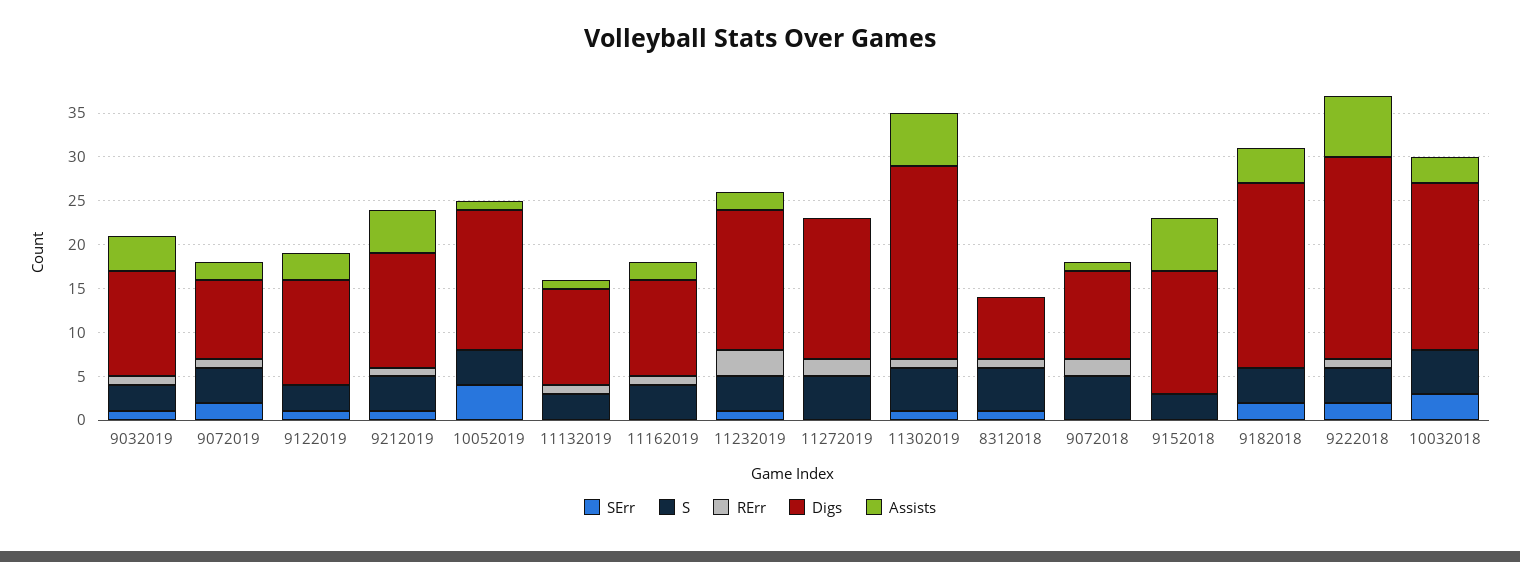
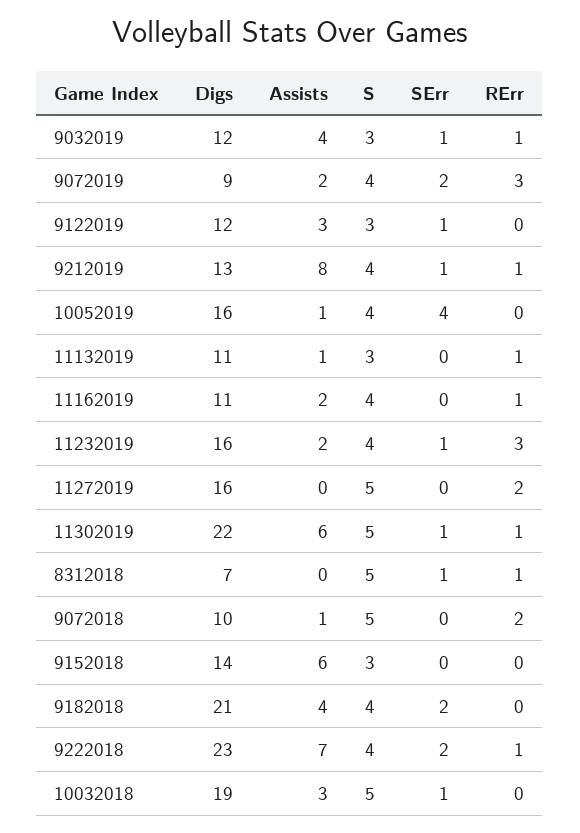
  {
    "SErr": {
      "9032019": 1,
      "9072019": 2,
      "9122019": 1,
      "9212019": 1,
      "10052019": 4,
      "11132019": 0,
      "11162019": 0,
      "11232019": 1,
      "11272019": 0,
      "11302019": 1,
      "8312018": 1,
      "9072018": 0,
      "9152018": 0,
      "9182018": 2,
      "9222018": 2,
-     "10032018": 3
+     "10032018": 1
    },
    "S": {
      "9032019": 3,
      "9072019": 4,
      "9122019": 3,
      "9212019": 4,
      "10052019": 4,
      "11132019": 3,
      "11162019": 4,
      "11232019": 4,
      "11272019": 5,
      "11302019": 5,
      "8312018": 5,
      "9072018": 5,
      "9152018": 3,
      "9182018": 4,
      "9222018": 4,
      "10032018": 5
    },
    "RErr": {
      "9032019": 1,
-     "9072019": 1,
+     "9072019": 3,
      "9122019": 0,
      "9212019": 1,
      "10052019": 0,
      "11132019": 1,
      "11162019": 1,
      "11232019": 3,
      "11272019": 2,
      "11302019": 1,
      "8312018": 1,
      "9072018": 2,
      "9152018": 0,
      "9182018": 0,
      "9222018": 1,
      "10032018": 0
    },
    "Digs": {
      "9032019": 12,
      "9072019": 9,
      "9122019": 12,
      "9212019": 13,
      "10052019": 16,
      "11132019": 11,
      "11162019": 11,
      "11232019": 16,
      "11272019": 16,
      "11302019": 22,
      "8312018": 7,
      "9072018": 10,
      "9152018": 14,
      "9182018": 21,
      "9222018": 23,
      "10032018": 19
    },
    "Assists": {
      "9032019": 4,
      "9072019": 2,
      "9122019": 3,
-     "9212019": 5,
+     "9212019": 8,
      "10052019": 1,
      "11132019": 1,
      "11162019": 2,
      "11232019": 2,
      "11272019": 0,
      "11302019": 6,
      "8312018": 0,
      "9072018": 1,
      "9152018": 6,
      "9182018": 4,
      "9222018": 7,
      "10032018": 3
    }
  }

